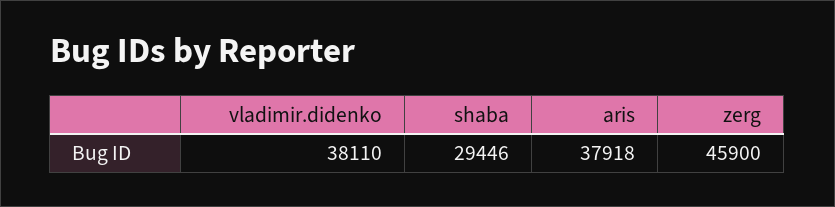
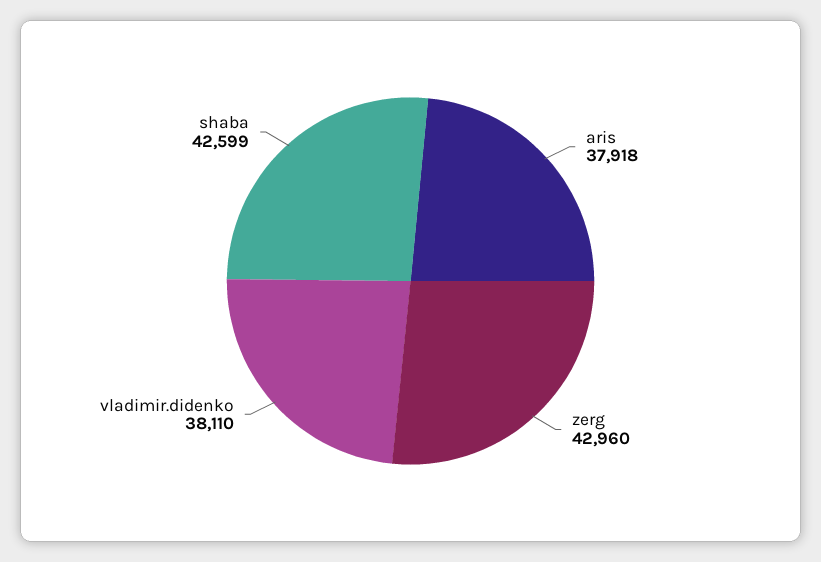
  {
    "vladimir.didenko": 38110,
-   "shaba": 29446,
+   "shaba": 42599,
    "aris": 37918,
-   "zerg": 45900
+   "zerg": 42960
  }

